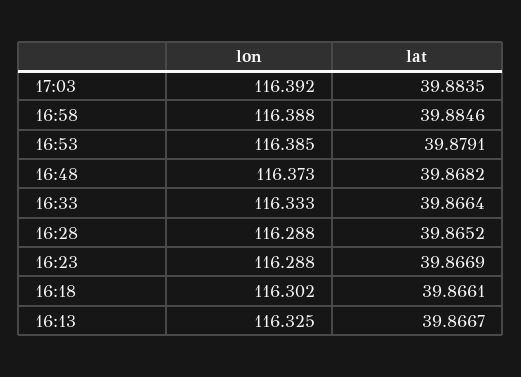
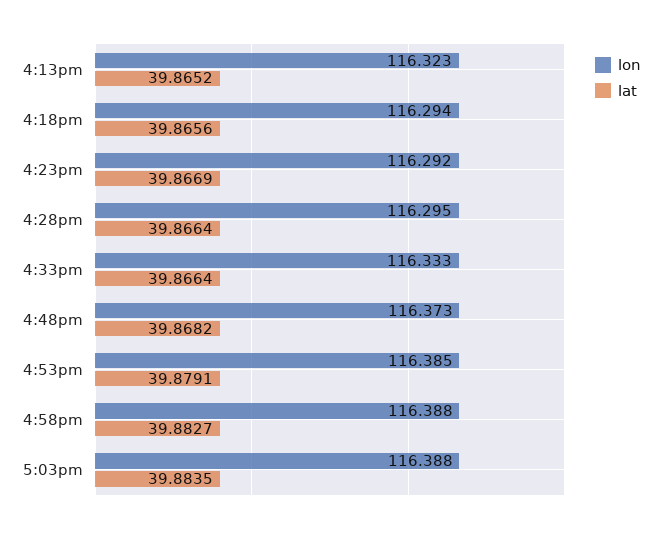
  {
    "lon": {
-     "17:03": 116.392,
+     "17:03": 116.388,
      "16:58": 116.388,
      "16:53": 116.385,
      "16:48": 116.373,
      "16:33": 116.333,
-     "16:28": 116.288,
+     "16:28": 116.295,
-     "16:23": 116.288,
+     "16:23": 116.292,
-     "16:18": 116.302,
+     "16:18": 116.294,
-     "16:13": 116.325
+     "16:13": 116.323
    },
    "lat": {
      "17:03": 39.8835,
-     "16:58": 39.8846,
+     "16:58": 39.8827,
      "16:53": 39.8791,
      "16:48": 39.8682,
      "16:33": 39.8664,
-     "16:28": 39.8652,
+     "16:28": 39.8664,
      "16:23": 39.8669,
-     "16:18": 39.8661,
+     "16:18": 39.8656,
-     "16:13": 39.8667
+     "16:13": 39.8652
    }
  }

